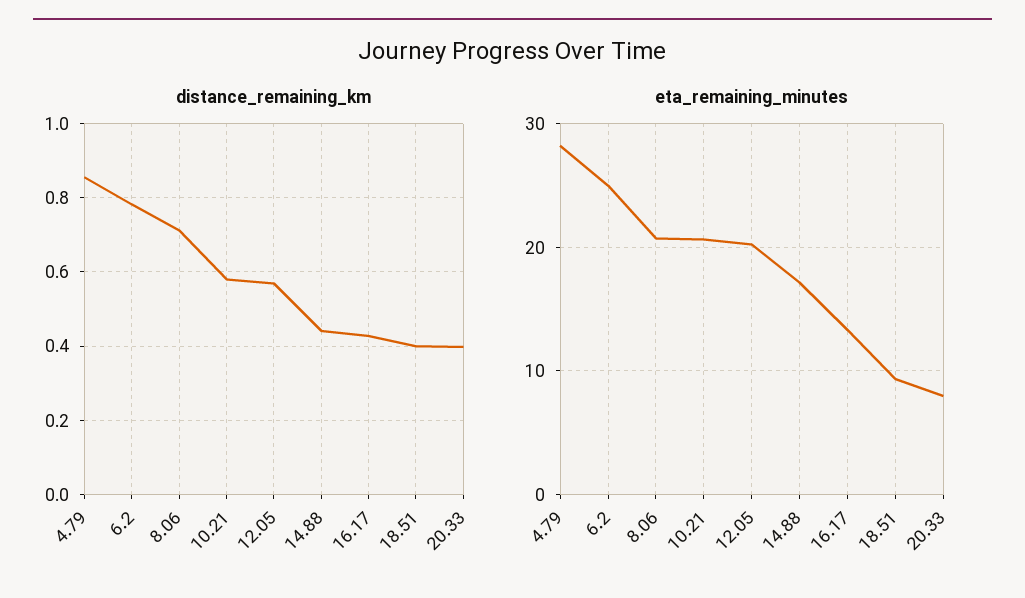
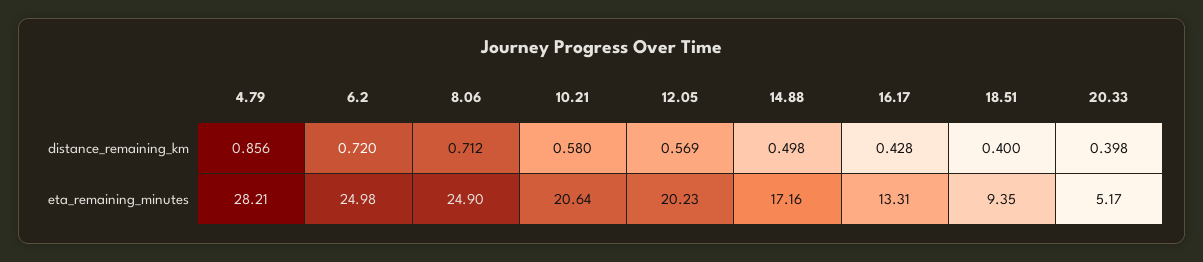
  {
    "distance_remaining_km": {
      "4.79": 0.856,
-     "6.2": 0.78,
+     "6.2": 0.72,
      "8.06": 0.712,
      "10.21": 0.58,
      "12.05": 0.569,
-     "14.88": 0.44,
+     "14.88": 0.498,
      "16.17": 0.428,
      "18.51": 0.4,
      "20.33": 0.398
    },
    "eta_remaining_minutes": {
      "4.79": 28.21,
      "6.2": 24.98,
-     "8.06": 21,
+     "8.06": 24.9,
      "10.21": 20.64,
      "12.05": 20.23,
      "14.88": 17.16,
      "16.17": 13.31,
      "18.51": 9.35,
-     "20.33": 8
+     "20.33": 5.17
    }
  }

